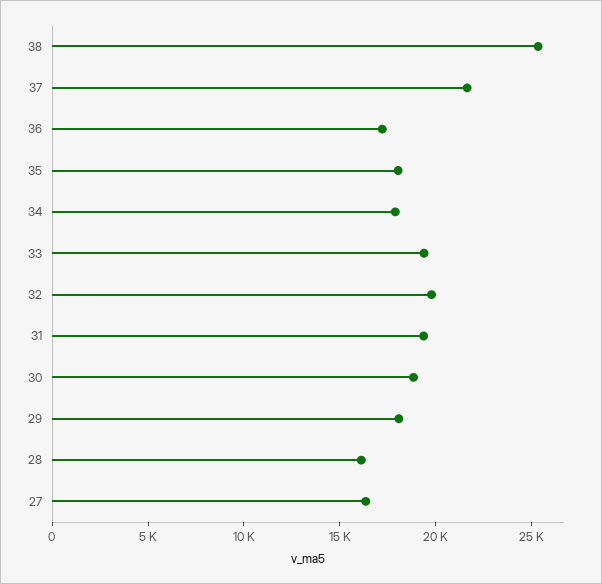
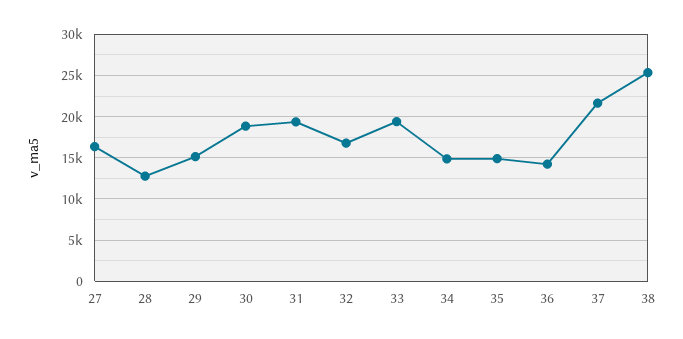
  {
    "38": 25000,
    "37": 22000,
-   "36": 17000,
+   "36": 14000,
-   "35": 18000,
+   "35": 15000,
-   "34": 18000,
+   "34": 15000,
    "33": 19000,
-   "32": 20000,
+   "32": 17000,
    "31": 19000,
    "30": 19000,
-   "29": 18000,
+   "29": 15000,
-   "28": 16000,
+   "28": 13000,
    "27": 16000
  }

